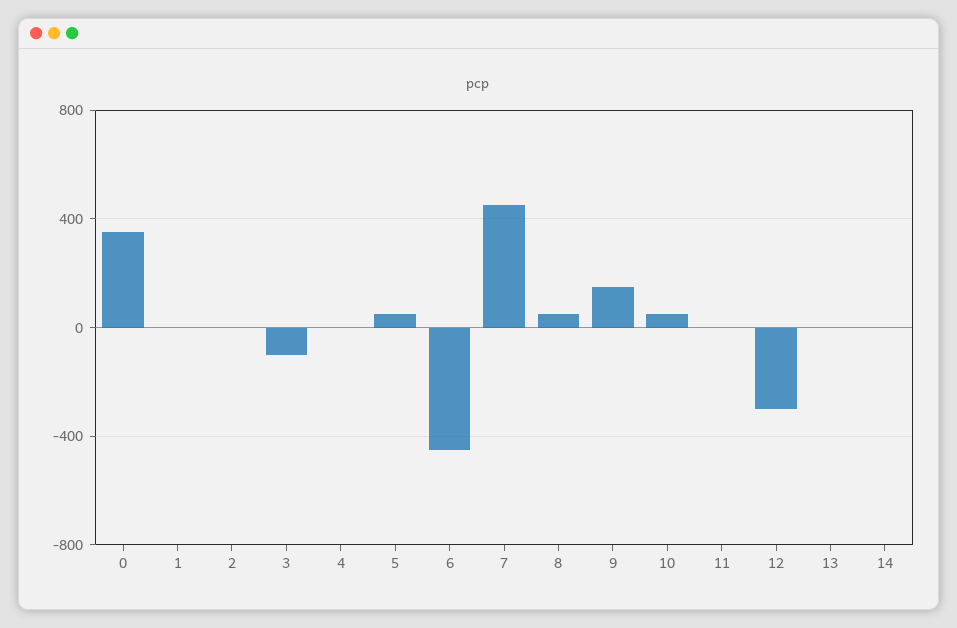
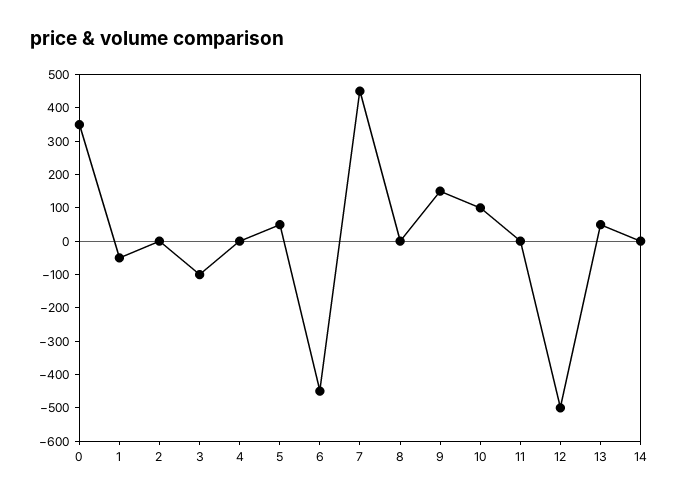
  {
    "0": 350,
-   "1": 0,
+   "1": -50,
    "2": 0,
    "3": -100,
    "4": 0,
    "5": 50,
    "6": -450,
    "7": 450,
-   "8": 50,
+   "8": 0,
    "9": 150,
-   "10": 50,
+   "10": 100,
    "11": 0,
-   "12": -300,
+   "12": -500,
-   "13": 0,
+   "13": 50,
    "14": 0
  }

